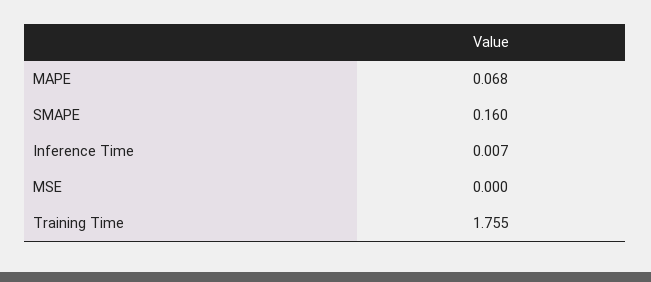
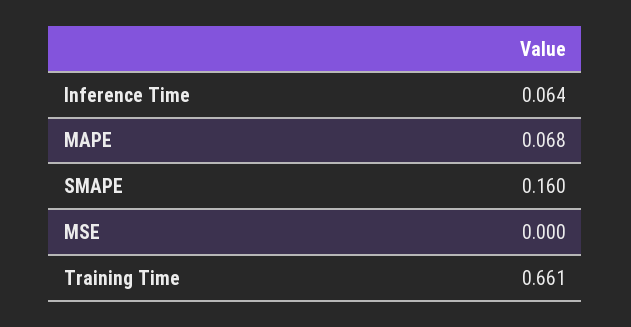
  {
    "MAPE": 0.068,
    "SMAPE": 0.16,
-   "Inference Time": 0.007,
+   "Inference Time": 0.064,
    "MSE": 0,
-   "Training Time": 1.755
+   "Training Time": 0.661
  }

